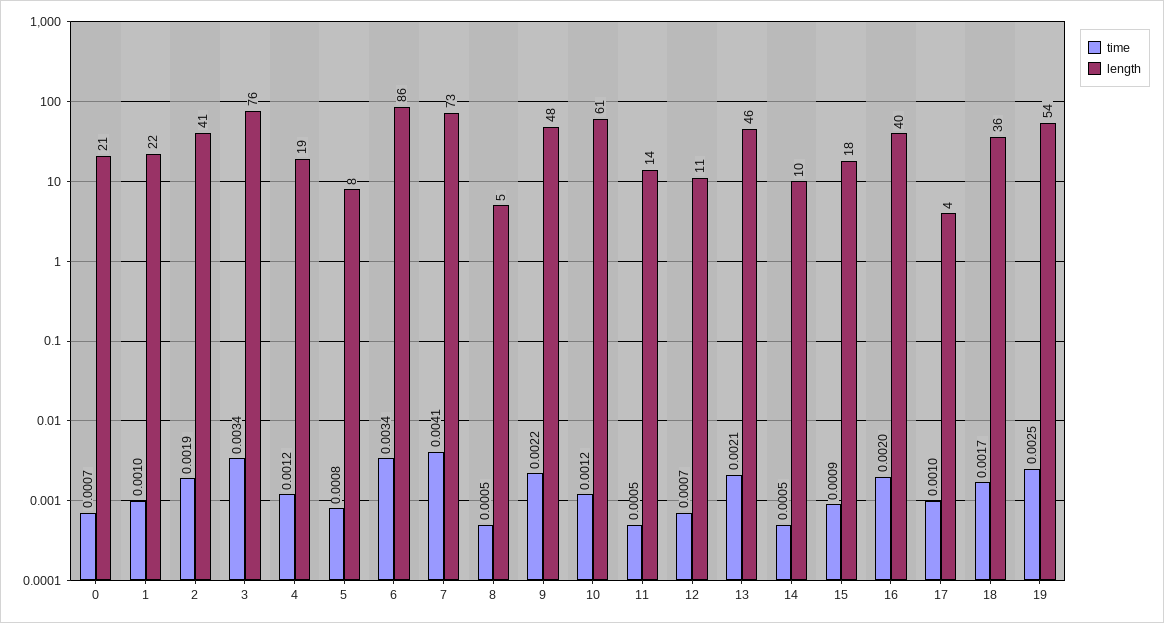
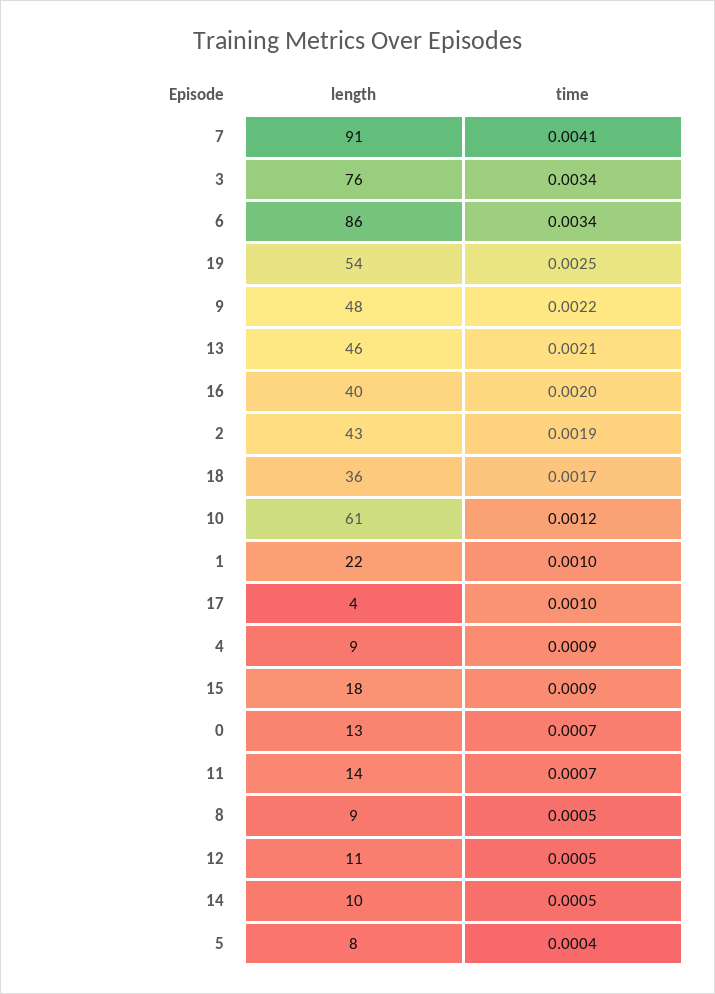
  {
    "time": {
      "0": 0.0007,
      "1": 0.001,
      "2": 0.0019,
      "3": 0.0034,
-     "4": 0.0012,
+     "4": 0.0009,
-     "5": 0.0008,
+     "5": 0.0004,
      "6": 0.0034,
      "7": 0.0041,
      "8": 0.0005,
      "9": 0.0022,
      "10": 0.0012,
-     "11": 0.0005,
+     "11": 0.0007,
-     "12": 0.0007,
+     "12": 0.0005,
      "13": 0.0021,
      "14": 0.0005,
      "15": 0.0009,
      "16": 0.002,
      "17": 0.001,
      "18": 0.0017,
      "19": 0.0025
    },
    "length": {
-     "0": 21,
+     "0": 13,
      "1": 22,
-     "2": 41,
+     "2": 43,
      "3": 76,
-     "4": 19,
+     "4": 9,
      "5": 8,
      "6": 86,
-     "7": 73,
+     "7": 91,
-     "8": 5,
+     "8": 9,
      "9": 48,
      "10": 61,
      "11": 14,
      "12": 11,
      "13": 46,
      "14": 10,
      "15": 18,
      "16": 40,
      "17": 4,
      "18": 36,
      "19": 54
    }
  }

